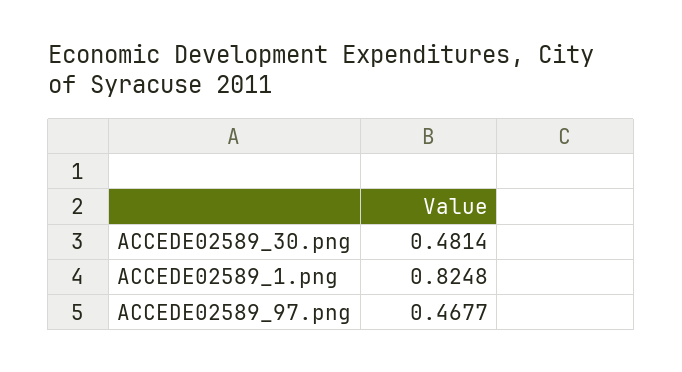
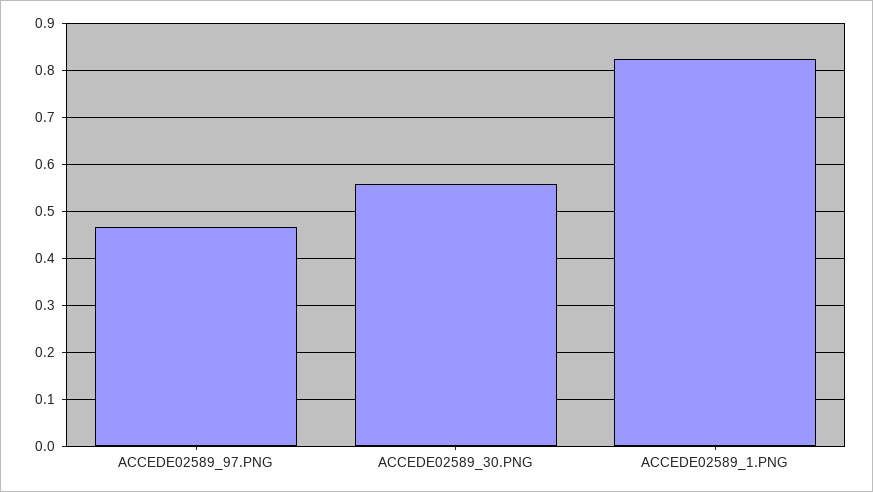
  {
-   "ACCEDE02589_30.png": 0.4814,
+   "ACCEDE02589_30.png": 0.56,
    "ACCEDE02589_1.png": 0.8248,
    "ACCEDE02589_97.png": 0.4677
  }

